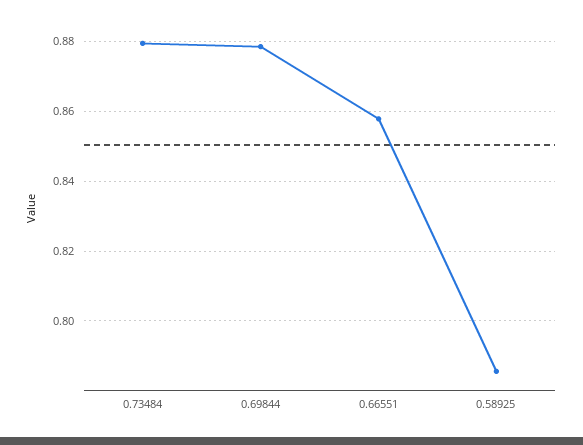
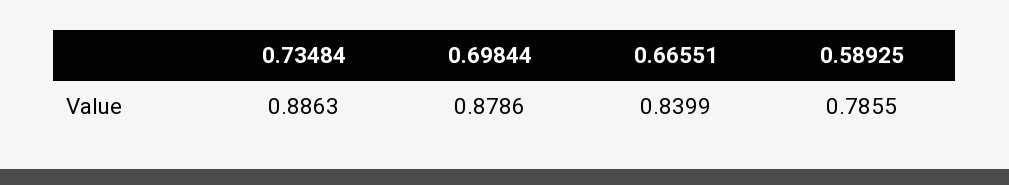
  {
-   "0.73484": 0.88,
+   "0.73484": 0.8863,
    "0.69844": 0.8786,
-   "0.66551": 0.858,
+   "0.66551": 0.8399,
    "0.58925": 0.7855
  }

